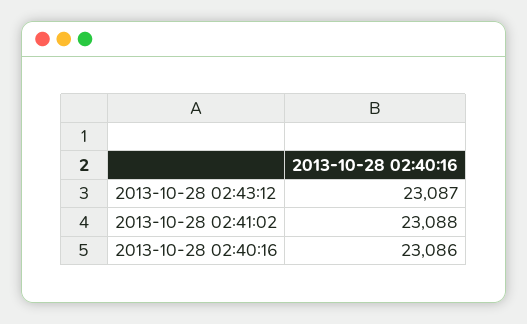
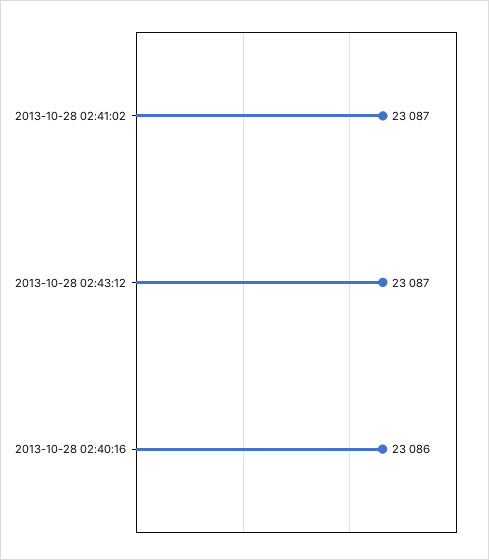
  {
    "2013-10-28 02:43:12": 23087,
-   "2013-10-28 02:41:02": 23088,
+   "2013-10-28 02:41:02": 23087,
    "2013-10-28 02:40:16": 23086
  }

